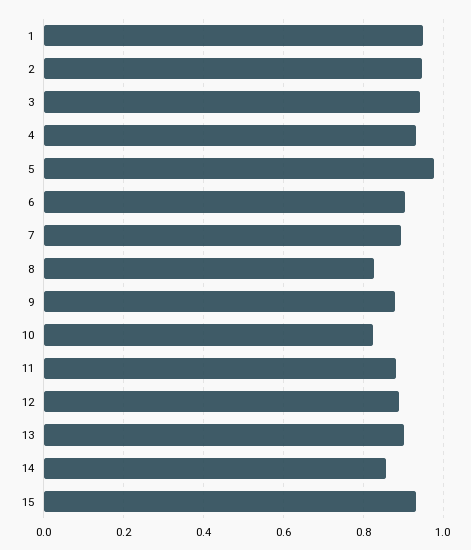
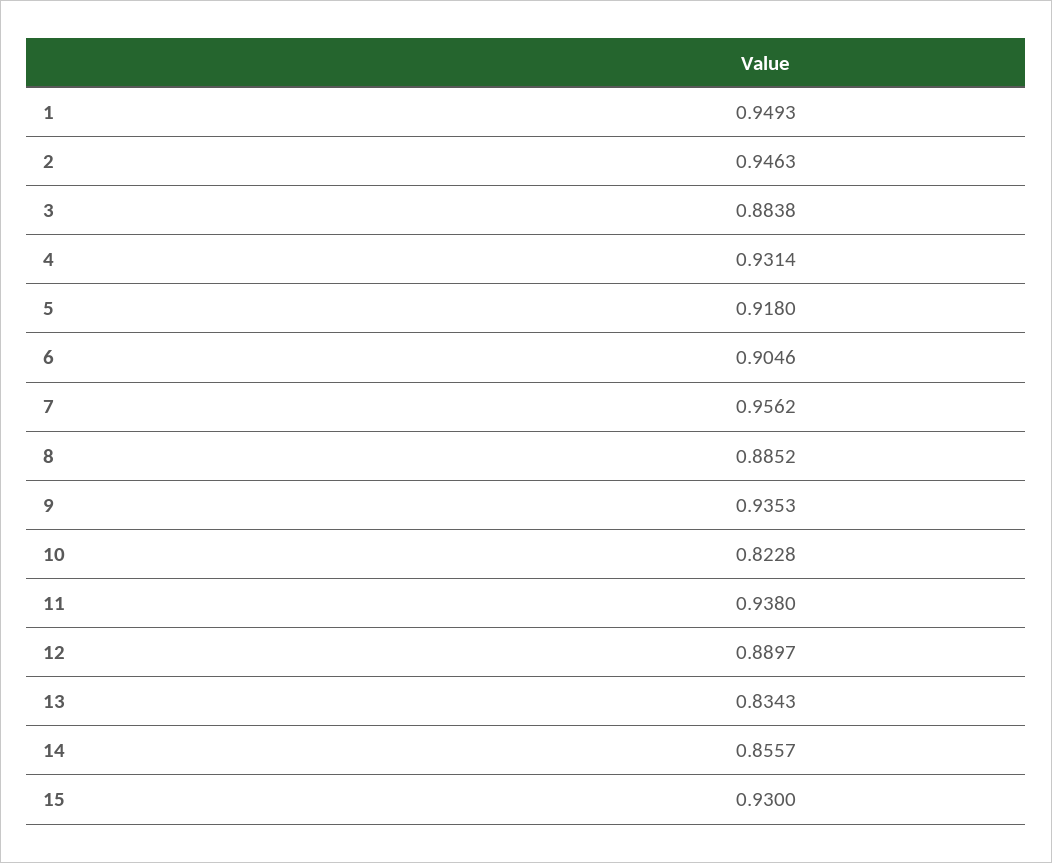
  {
    "1": 0.9493,
    "2": 0.9463,
-   "3": 0.94,
+   "3": 0.8838,
    "4": 0.9314,
-   "5": 0.98,
+   "5": 0.918,
    "6": 0.9046,
-   "7": 0.9,
+   "7": 0.9562,
-   "8": 0.82,
+   "8": 0.8852,
-   "9": 0.88,
+   "9": 0.9353,
    "10": 0.8228,
-   "11": 0.88,
+   "11": 0.938,
    "12": 0.8897,
-   "13": 0.9,
+   "13": 0.8343,
    "14": 0.8557,
    "15": 0.93
  }

